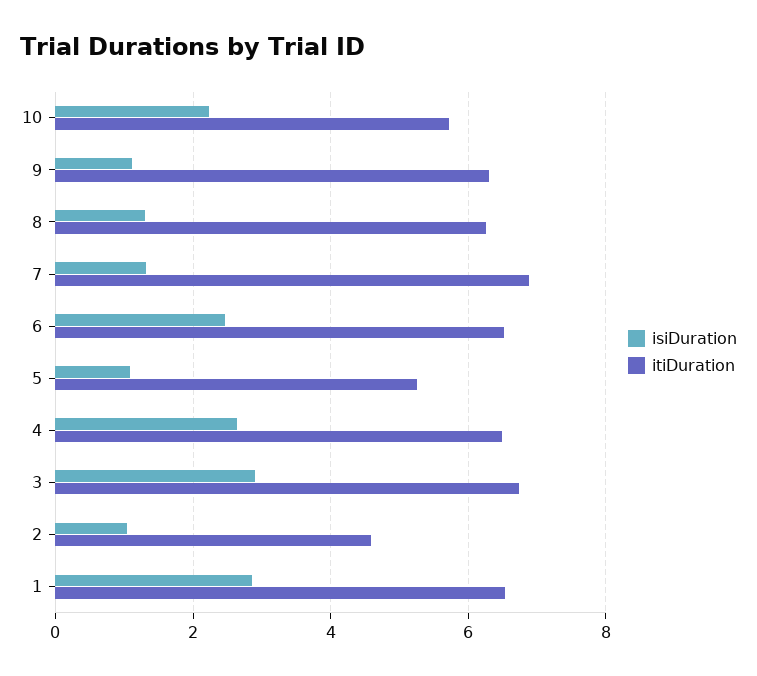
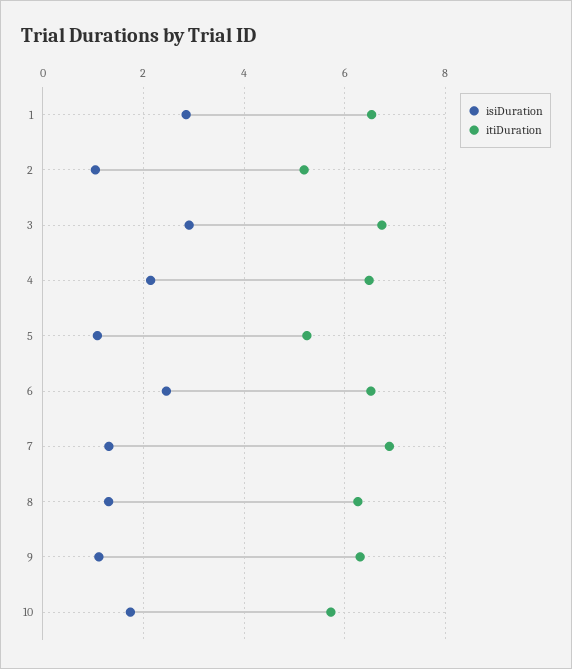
  {
    "isiDuration": {
-     "10": 2.2,
+     "10": 1.8,
      "9": 1.2,
      "8": 1.4,
      "7": 1.4,
      "6": 2.4,
      "5": 1,
-     "4": 2.6,
+     "4": 2.2,
      "3": 3,
      "2": 1,
      "1": 2.8
    },
    "itiDuration": {
      "10": 5.8,
      "9": 6.4,
      "8": 6.2,
      "7": 6.8,
      "6": 6.6,
      "5": 5.2,
      "4": 6.4,
      "3": 6.8,
-     "2": 4.6,
+     "2": 5.2,
      "1": 6.6
    }
  }

